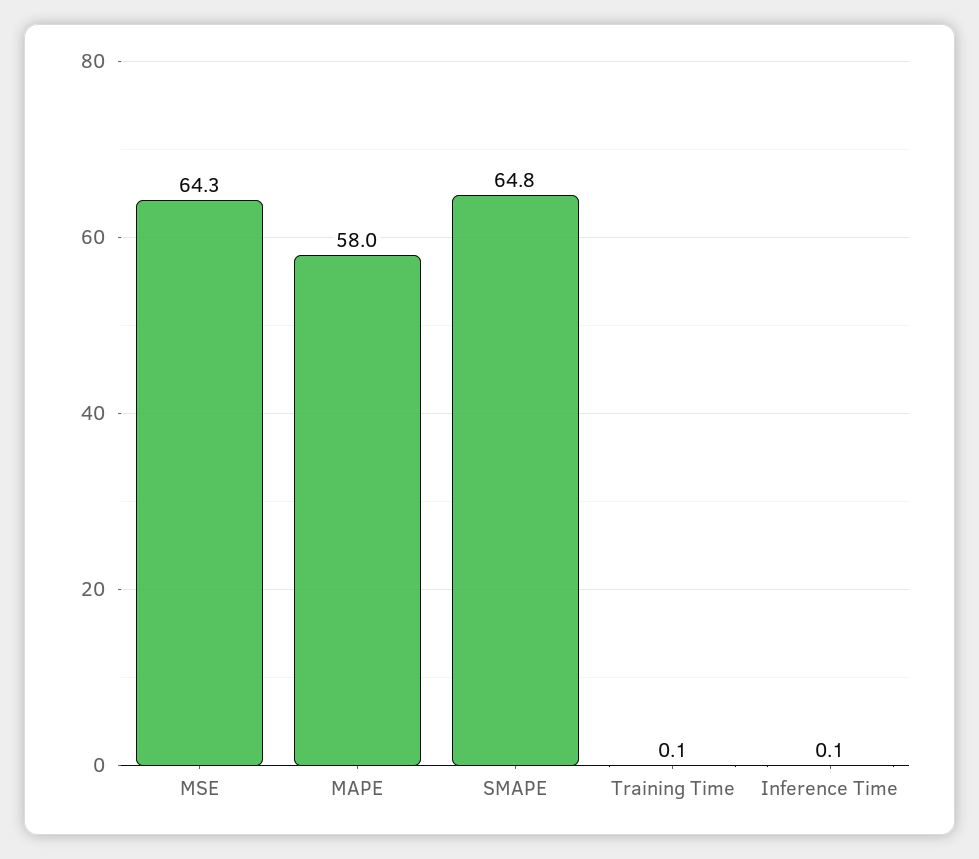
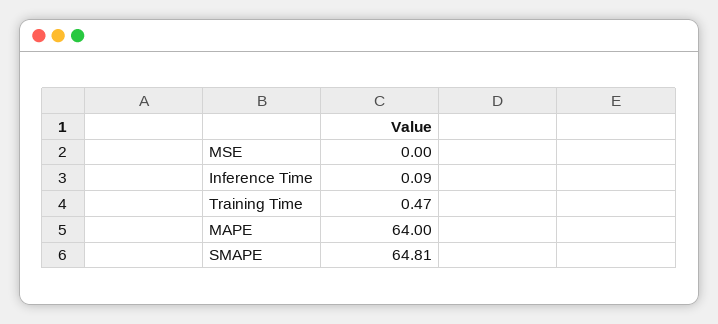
  {
-   "MSE": 64.3,
+   "MSE": 0,
-   "MAPE": 58,
+   "MAPE": 64,
    "SMAPE": 64.81,
-   "Training Time": 0.1,
+   "Training Time": 0.47,
    "Inference Time": 0.09
  }

